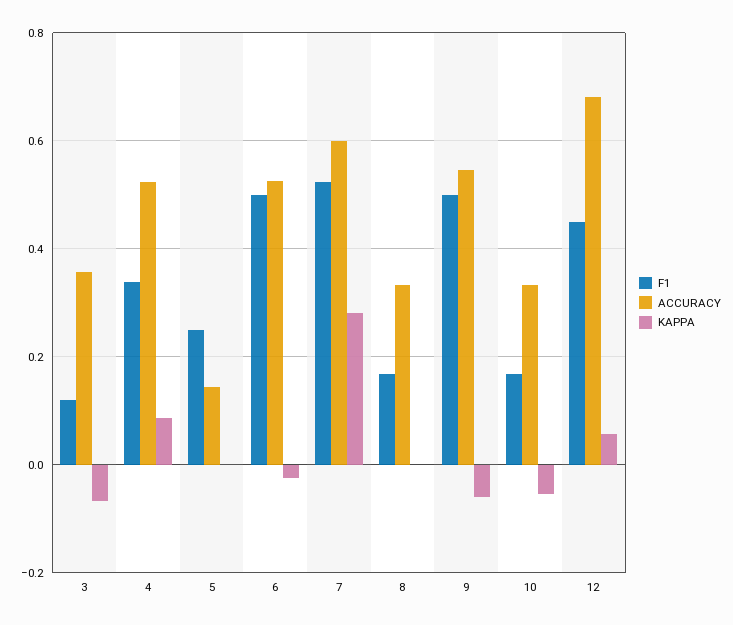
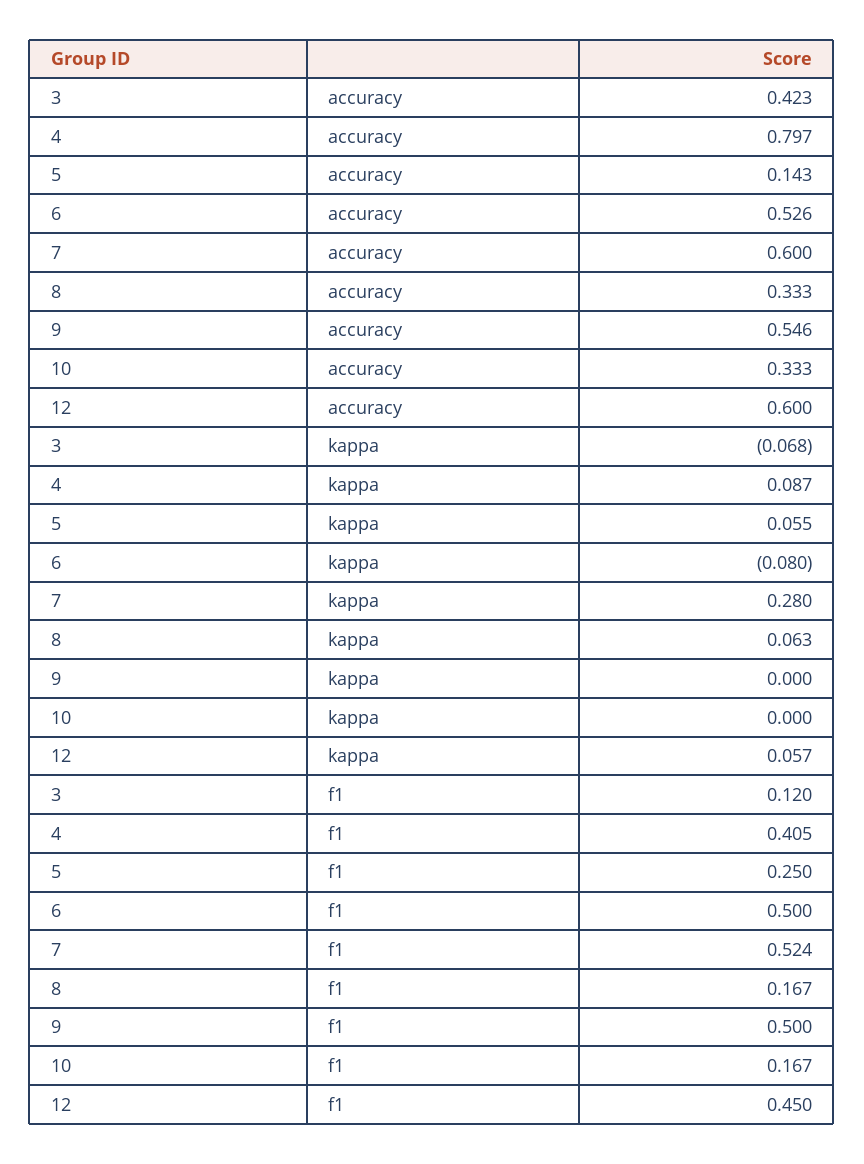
  {
    "F1": {
      "3": 0.12,
-     "4": 0.34,
+     "4": 0.405,
      "5": 0.25,
      "6": 0.5,
      "7": 0.524,
      "8": 0.167,
      "9": 0.5,
      "10": 0.167,
      "12": 0.45
    },
    "ACCURACY": {
-     "3": 0.36,
+     "3": 0.423,
-     "4": 0.52,
+     "4": 0.797,
      "5": 0.143,
      "6": 0.526,
      "7": 0.6,
      "8": 0.333,
      "9": 0.546,
      "10": 0.333,
-     "12": 0.68
+     "12": 0.6
    },
    "KAPPA": {
      "3": -0.068,
      "4": 0.087,
-     "5": 0,
+     "5": 0.055,
-     "6": -0.02,
+     "6": -0.08,
      "7": 0.28,
-     "8": 0,
+     "8": 0.063,
-     "9": -0.06,
+     "9": 0,
-     "10": -0.06,
+     "10": 0,
      "12": 0.057
    }
  }

